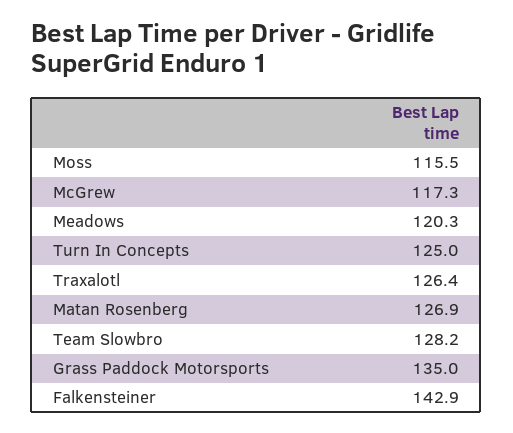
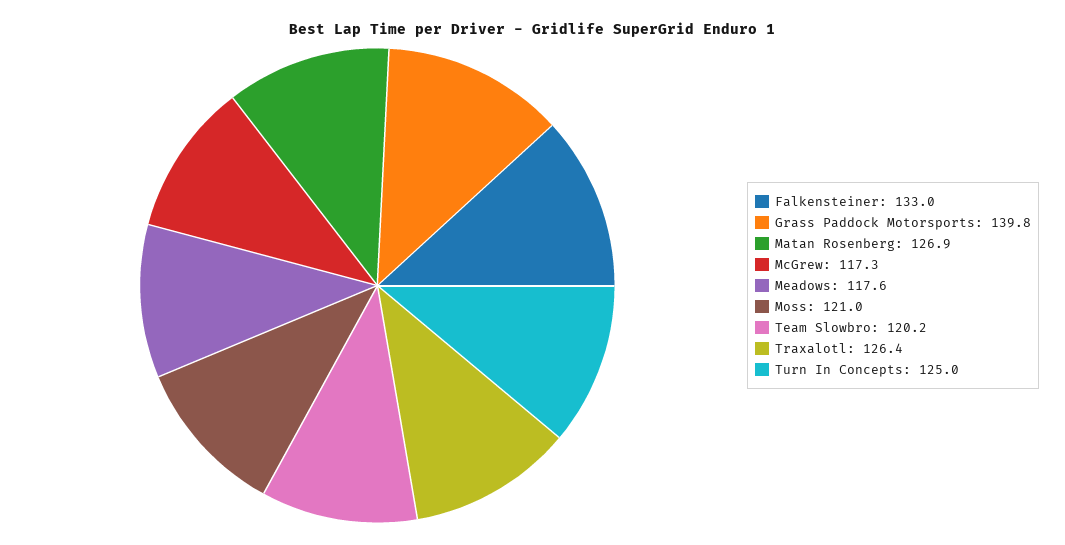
  {
-   "Moss": 115.5,
+   "Moss": 121,
    "McGrew": 117.3,
-   "Meadows": 120.3,
+   "Meadows": 117.6,
    "Turn In Concepts": 125,
    "Traxalotl": 126.4,
    "Matan Rosenberg": 126.9,
-   "Team Slowbro": 128.2,
+   "Team Slowbro": 120.2,
-   "Grass Paddock Motorsports": 135,
+   "Grass Paddock Motorsports": 139.8,
-   "Falkensteiner": 142.9
+   "Falkensteiner": 133
  }

